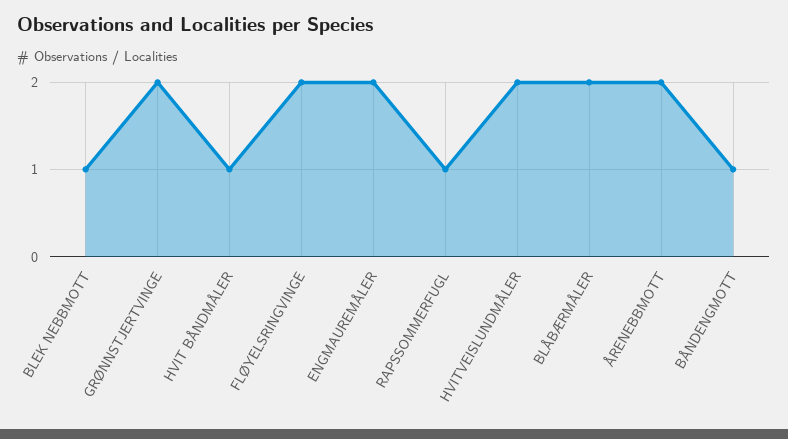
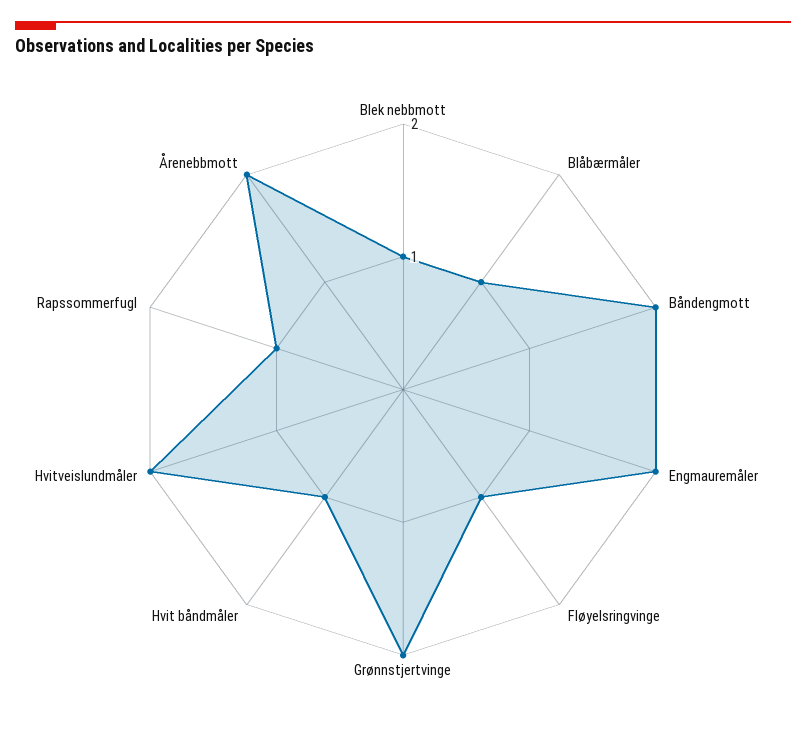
  {
    "BLEK NEBBMOTT": 1,
    "GRØNNSTJERTVINGE": 2,
    "HVIT BÅNDMÅLER": 1,
-   "FLØYELSRINGVINGE": 2,
+   "FLØYELSRINGVINGE": 1,
    "ENGMAUREMÅLER": 2,
    "RAPSSOMMERFUGL": 1,
    "HVITVEISLUNDMÅLER": 2,
-   "BLÅBÆRMÅLER": 2,
+   "BLÅBÆRMÅLER": 1,
    "ÅRENEBBMOTT": 2,
-   "BÅNDENGMOTT": 1
+   "BÅNDENGMOTT": 2
  }

